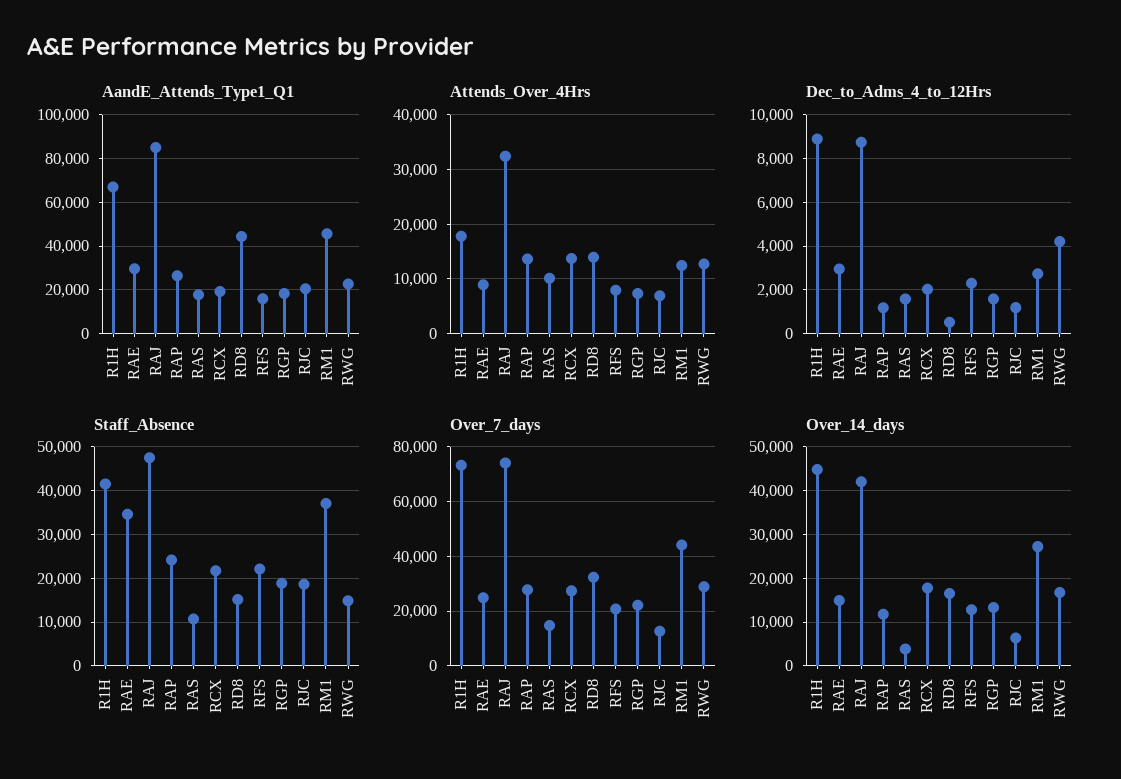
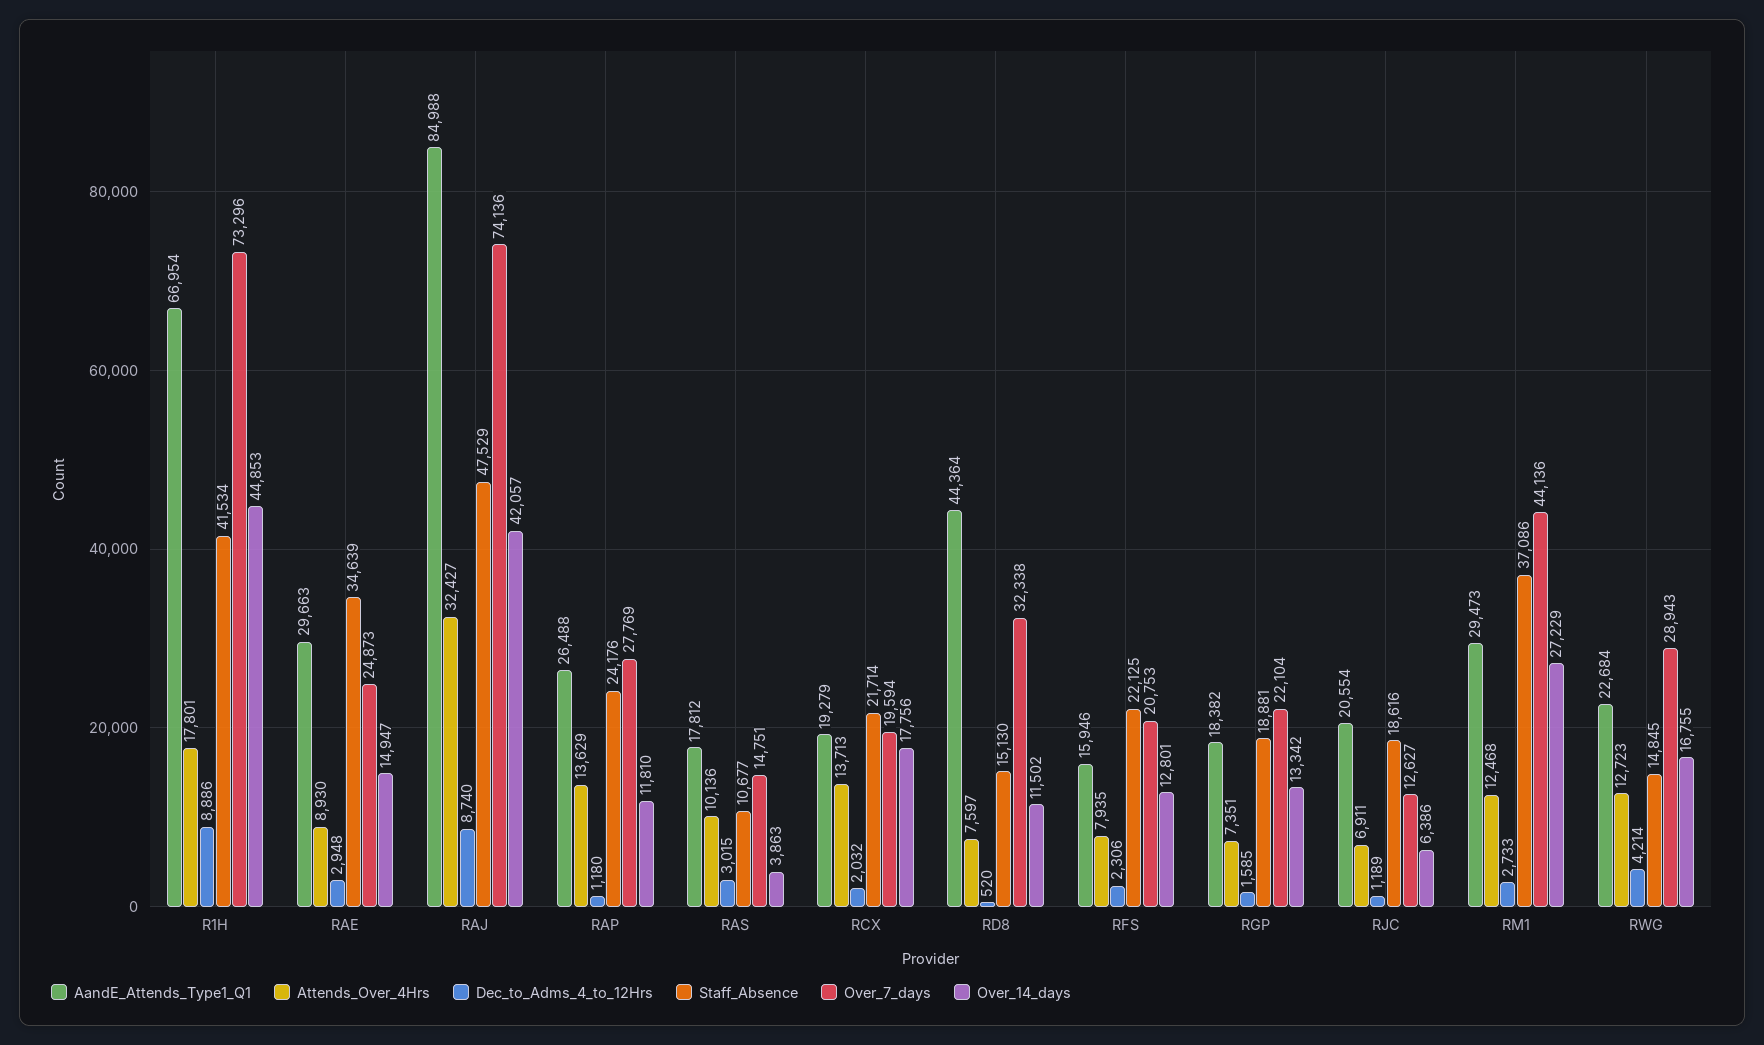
  {
    "AandE_Attends_Type1_Q1": {
      "R1H": 66954,
      "RAE": 29663,
      "RAJ": 84988,
      "RAP": 26488,
      "RAS": 17812,
      "RCX": 19279,
      "RD8": 44364,
      "RFS": 15946,
      "RGP": 18382,
      "RJC": 20554,
-     "RM1": 45000,
+     "RM1": 29473,
      "RWG": 22684
    },
    "Attends_Over_4Hrs": {
      "R1H": 17801,
      "RAE": 8930,
      "RAJ": 32427,
      "RAP": 13629,
      "RAS": 10136,
      "RCX": 13713,
-     "RD8": 14000,
+     "RD8": 7597,
      "RFS": 7935,
      "RGP": 7351,
      "RJC": 6911,
      "RM1": 12468,
      "RWG": 12723
    },
    "Dec_to_Adms_4_to_12Hrs": {
      "R1H": 8886,
      "RAE": 2948,
      "RAJ": 8740,
      "RAP": 1180,
-     "RAS": 1500,
+     "RAS": 3015,
      "RCX": 2032,
      "RD8": 520,
      "RFS": 2306,
      "RGP": 1585,
      "RJC": 1189,
      "RM1": 2733,
      "RWG": 4214
    },
    "Staff_Absence": {
      "R1H": 41534,
      "RAE": 34639,
      "RAJ": 47529,
      "RAP": 24176,
      "RAS": 10677,
      "RCX": 21714,
      "RD8": 15130,
      "RFS": 22125,
      "RGP": 18881,
      "RJC": 18616,
      "RM1": 37086,
      "RWG": 14845
    },
    "Over_7_days": {
      "R1H": 73296,
      "RAE": 24873,
      "RAJ": 74136,
      "RAP": 27769,
      "RAS": 14751,
-     "RCX": 27500,
+     "RCX": 19594,
      "RD8": 32338,
      "RFS": 20753,
      "RGP": 22104,
      "RJC": 12627,
      "RM1": 44136,
      "RWG": 28943
    },
    "Over_14_days": {
      "R1H": 44853,
      "RAE": 14947,
      "RAJ": 42057,
      "RAP": 11810,
      "RAS": 3863,
      "RCX": 17756,
-     "RD8": 16000,
+     "RD8": 11502,
      "RFS": 12801,
      "RGP": 13342,
      "RJC": 6386,
      "RM1": 27229,
      "RWG": 16755
    }
  }

